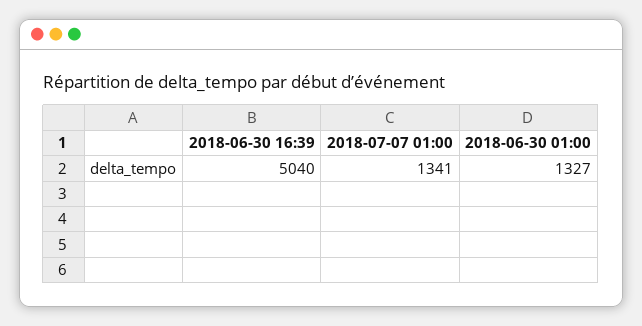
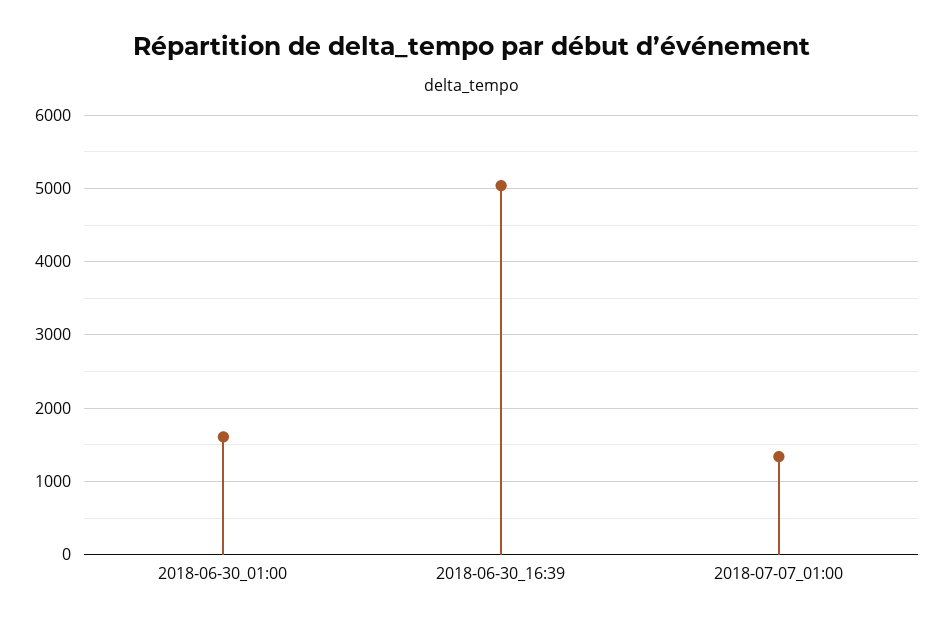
  {
    "2018-06-30 16:39": 5040,
    "2018-07-07 01:00": 1341,
-   "2018-06-30 01:00": 1327
+   "2018-06-30 01:00": 1600
  }

